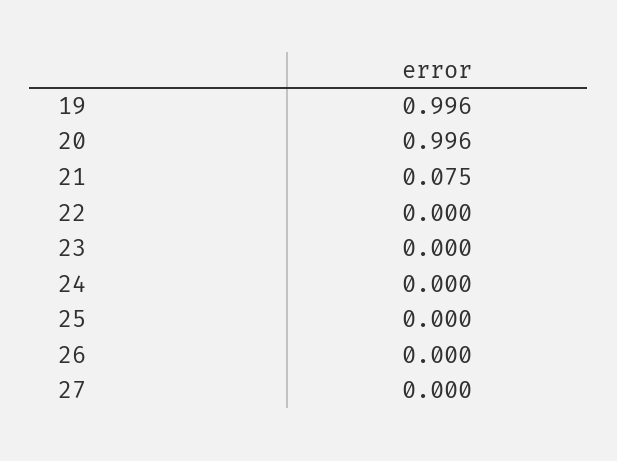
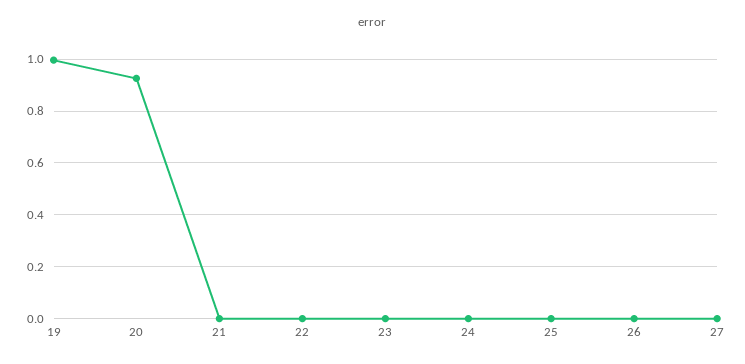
  {
    "19": 0.996,
-   "20": 0.996,
+   "20": 0.925,
-   "21": 0.075,
+   "21": 0,
    "22": 0,
    "23": 0,
    "24": 0,
    "25": 0,
    "26": 0,
    "27": 0
  }

